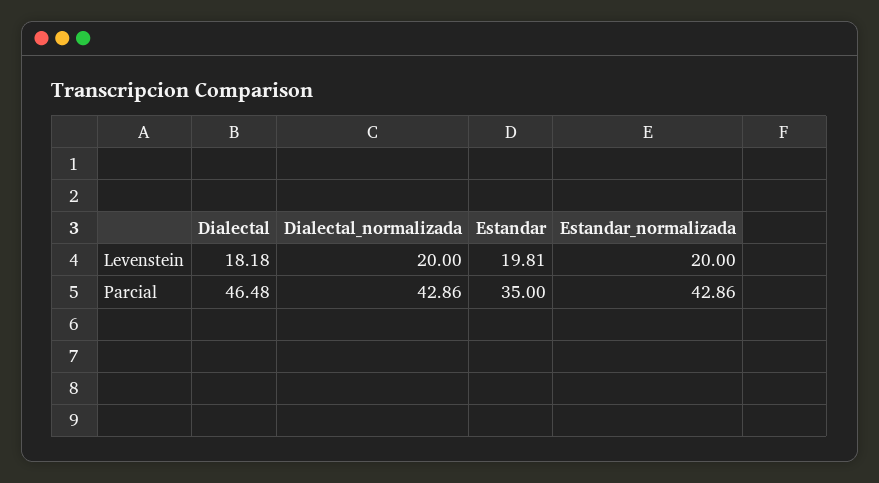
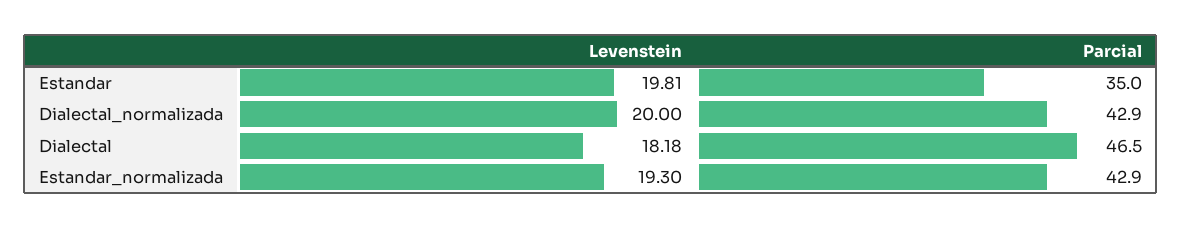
  {
    "Dialectal": {
      "Levenstein": 18.18,
      "Parcial": 46.48
    },
    "Dialectal_normalizada": {
      "Levenstein": 20,
      "Parcial": 42.86
    },
    "Estandar": {
      "Levenstein": 19.81,
      "Parcial": 35
    },
    "Estandar_normalizada": {
-     "Levenstein": 20,
+     "Levenstein": 19.3,
      "Parcial": 42.86
    }
  }

